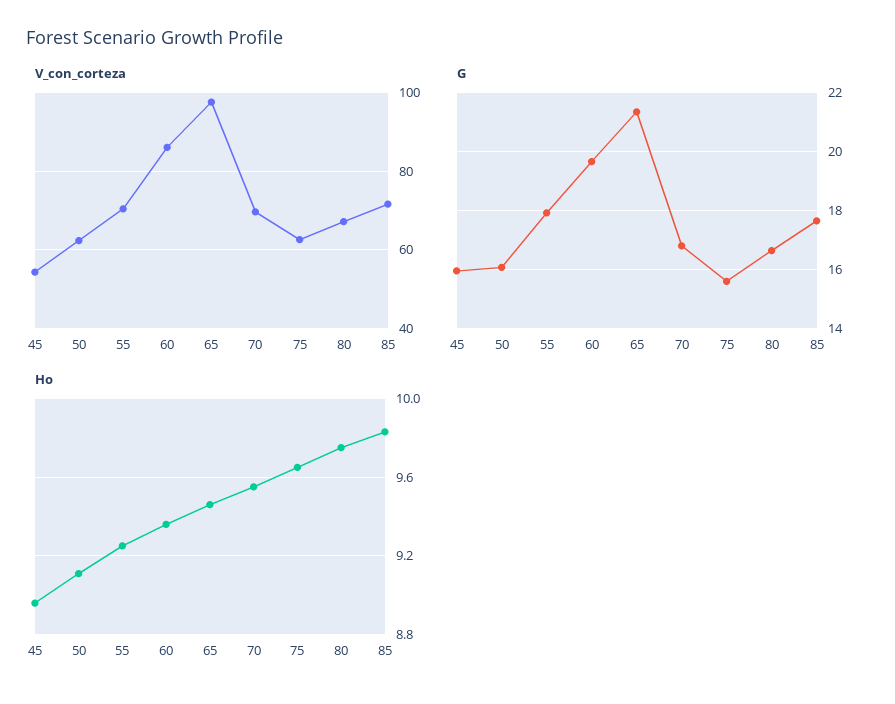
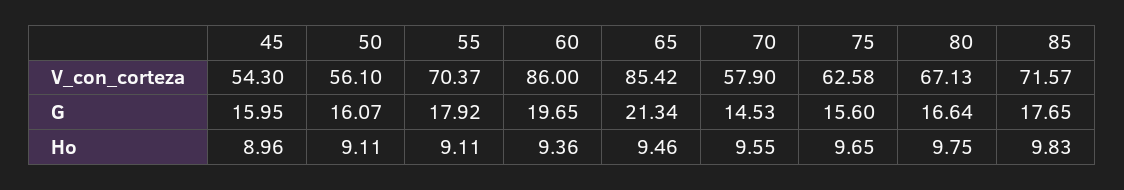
  {
    "V_con_corteza": {
      "45": 54.3,
-     "50": 62,
+     "50": 56.1,
      "55": 70.37,
      "60": 86,
-     "65": 98,
+     "65": 85.42,
-     "70": 70,
+     "70": 57.9,
      "75": 62.58,
      "80": 67.13,
      "85": 71.57
    },
    "G": {
      "45": 15.95,
      "50": 16.07,
      "55": 17.92,
      "60": 19.65,
      "65": 21.34,
-     "70": 16.75,
+     "70": 14.53,
      "75": 15.6,
      "80": 16.64,
      "85": 17.65
    },
    "Ho": {
      "45": 8.96,
      "50": 9.11,
-     "55": 9.25,
+     "55": 9.11,
      "60": 9.36,
      "65": 9.46,
      "70": 9.55,
      "75": 9.65,
      "80": 9.75,
      "85": 9.83
    }
  }

